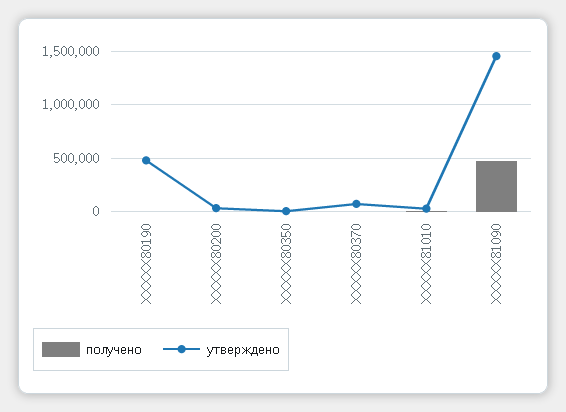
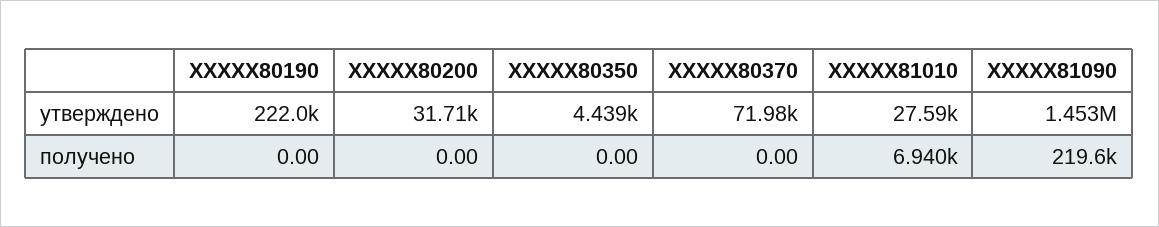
  {
    "получено": {
      "XXXXX80190": 0,
      "XXXXX80200": 0,
      "XXXXX80350": 0,
      "XXXXX80370": 0,
      "XXXXX81010": 6940,
-     "XXXXX81090": 500000
+     "XXXXX81090": 219600
    },
    "утверждено": {
-     "XXXXX80190": 500000,
+     "XXXXX80190": 222000,
      "XXXXX80200": 31710,
      "XXXXX80350": 4439,
      "XXXXX80370": 71980,
      "XXXXX81010": 27590,
      "XXXXX81090": 1453000
    }
  }

